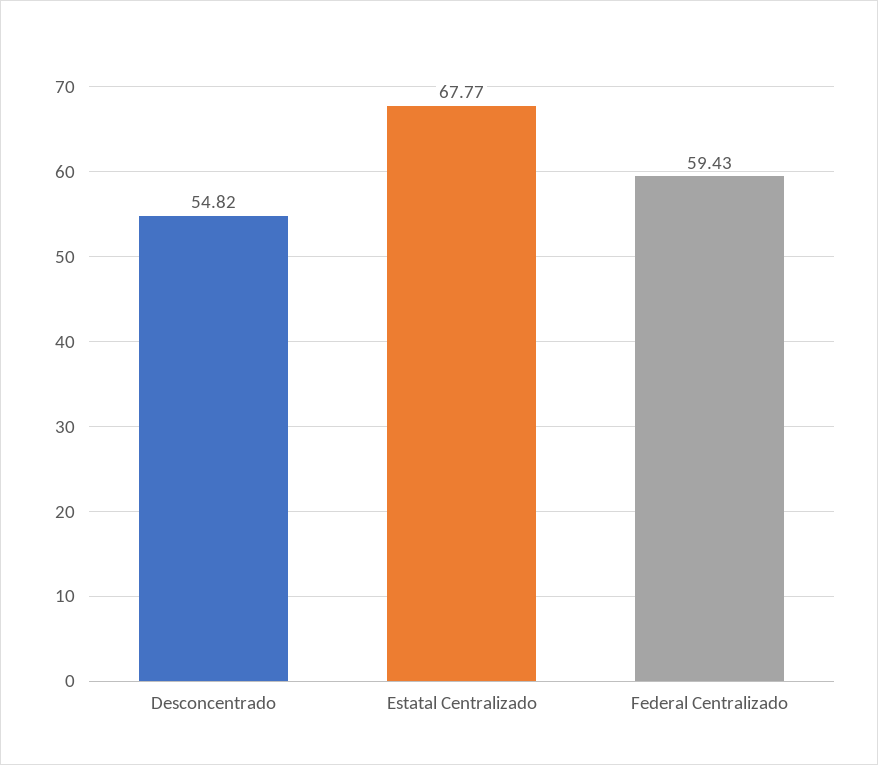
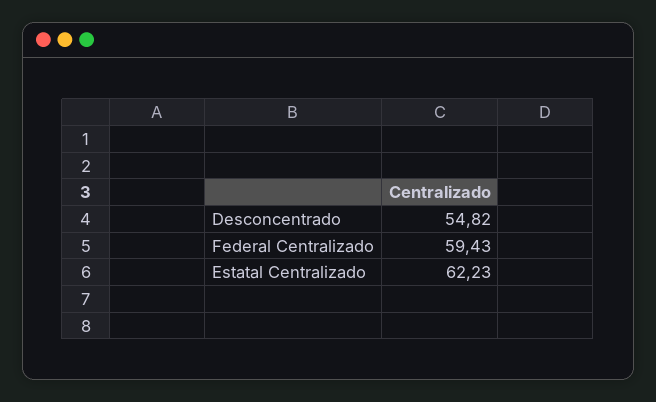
  {
    "Desconcentrado": 54.82,
-   "Estatal Centralizado": 67.77,
+   "Estatal Centralizado": 62.23,
    "Federal Centralizado": 59.43
  }

